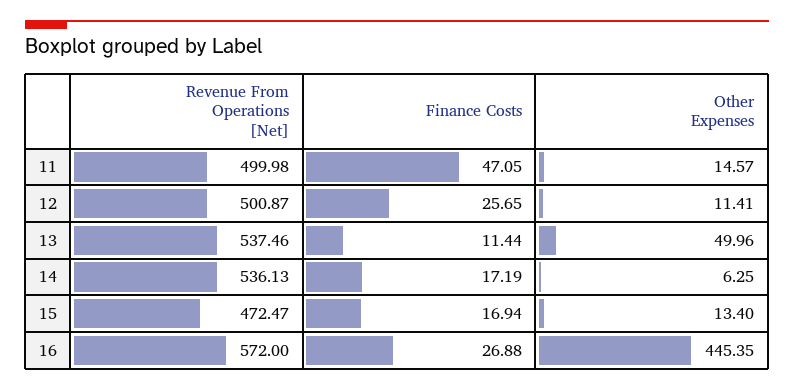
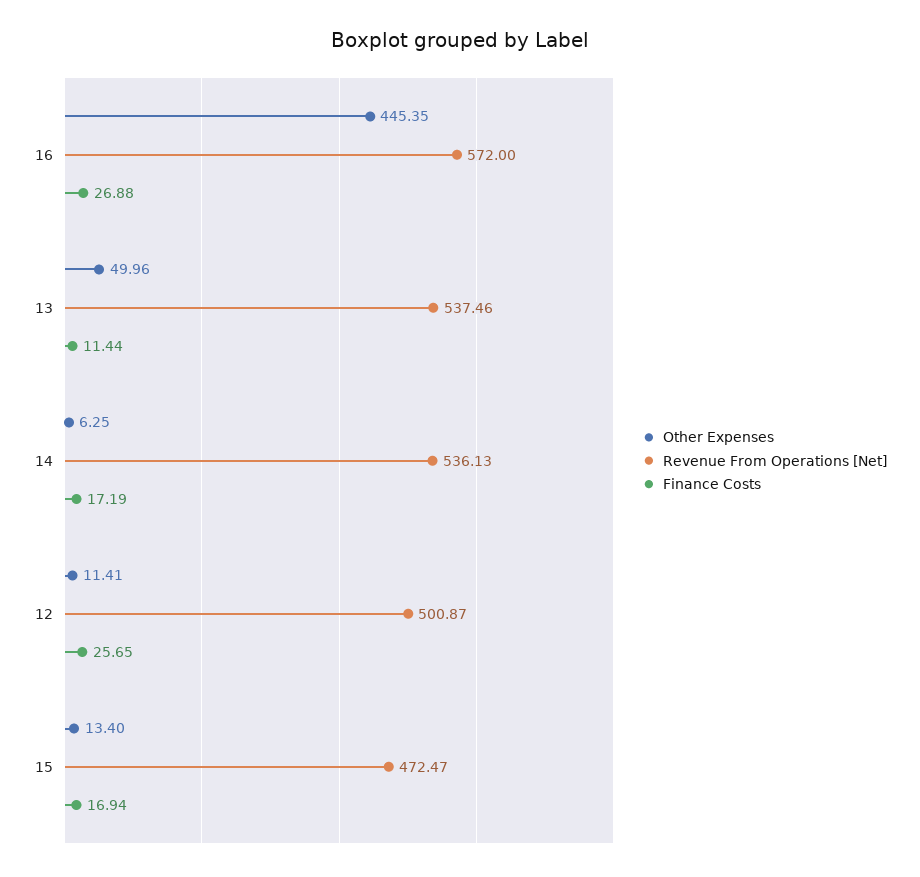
  {
    "Revenue From Operations [Net]": {
-     "11": 499.98,
      "12": 500.87,
      "13": 537.46,
      "14": 536.13,
      "15": 472.47,
      "16": 572
    },
    "Finance Costs": {
-     "11": 47.05,
      "12": 25.65,
      "13": 11.44,
      "14": 17.19,
      "15": 16.94,
      "16": 26.88
    },
    "Other Expenses": {
-     "11": 14.57,
      "12": 11.41,
      "13": 49.96,
      "14": 6.25,
      "15": 13.4,
      "16": 445.35
    }
  }

